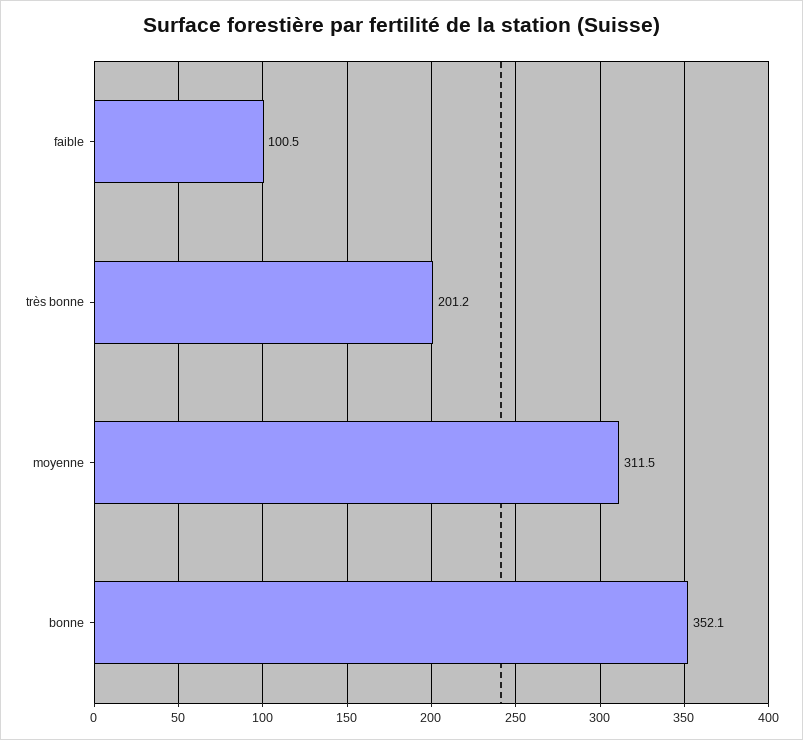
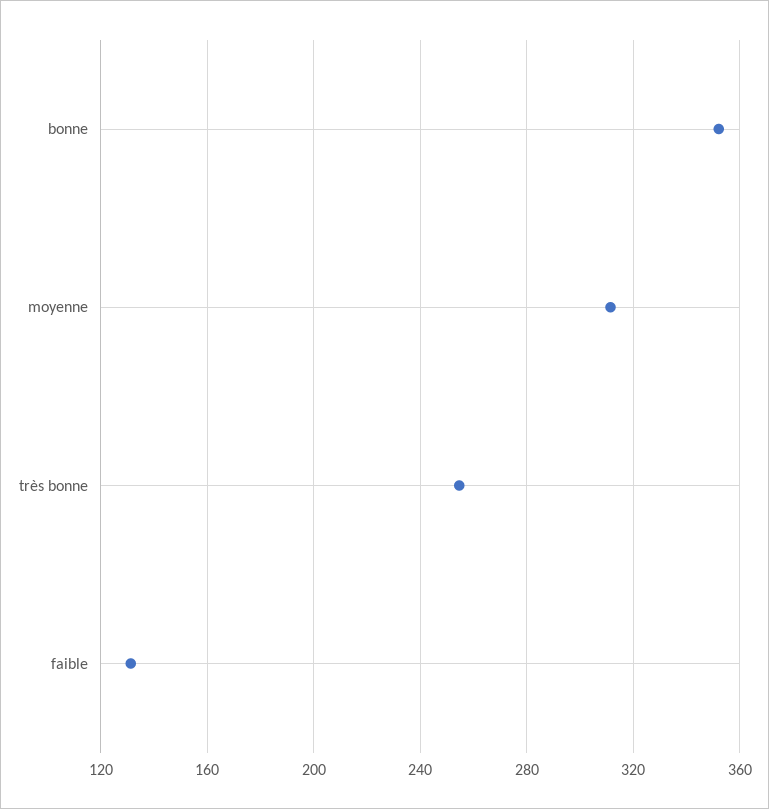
  {
-   "faible": 100.5,
+   "faible": 130,
-   "très bonne": 201.2,
+   "très bonne": 255,
    "moyenne": 311.5,
    "bonne": 352.1
  }

